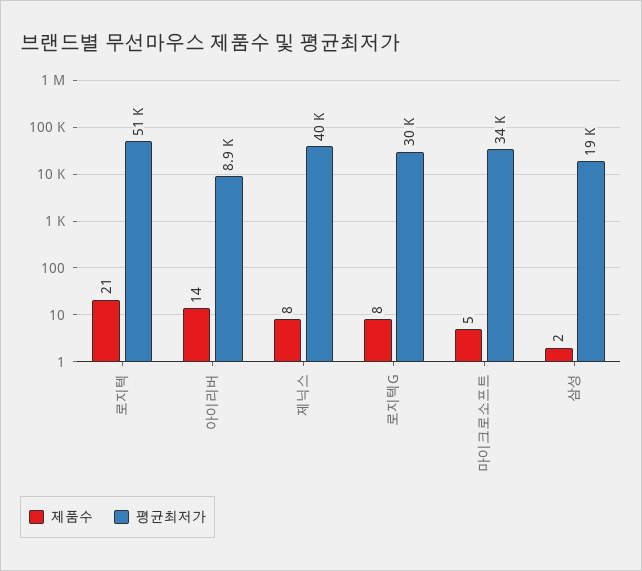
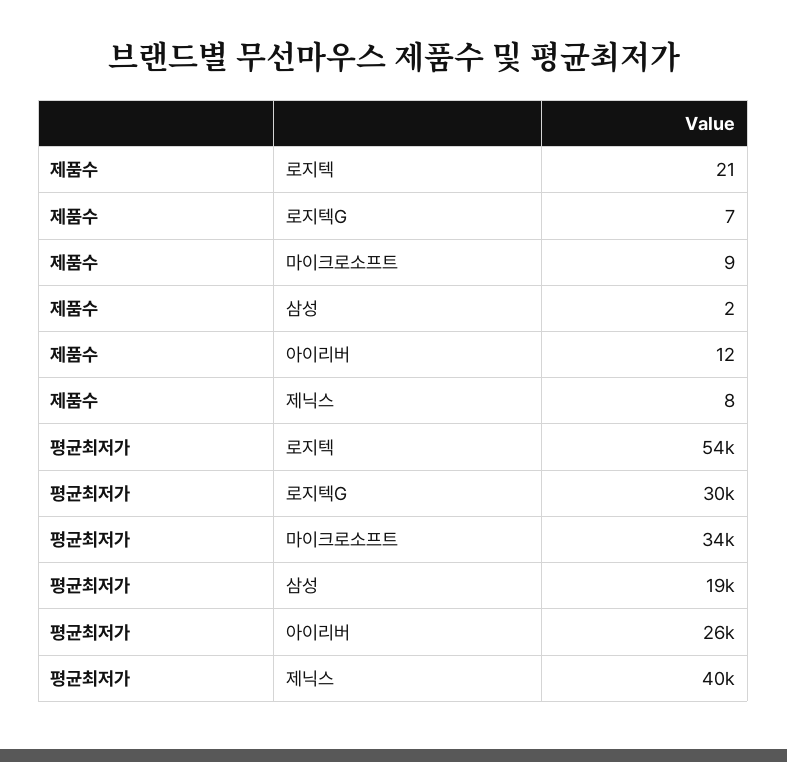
  {
    "제품수": {
      "로지텍": 21,
-     "아이리버": 14,
+     "아이리버": 12,
      "제닉스": 8,
-     "로지텍G": 8,
+     "로지텍G": 7,
-     "마이크로소프트": 5,
+     "마이크로소프트": 9,
      "삼성": 2
    },
    "평균최저가": {
-     "로지텍": 51000,
+     "로지텍": 54000,
-     "아이리버": 8900,
+     "아이리버": 26000,
      "제닉스": 40000,
      "로지텍G": 30000,
      "마이크로소프트": 34000,
      "삼성": 19000
    }
  }

